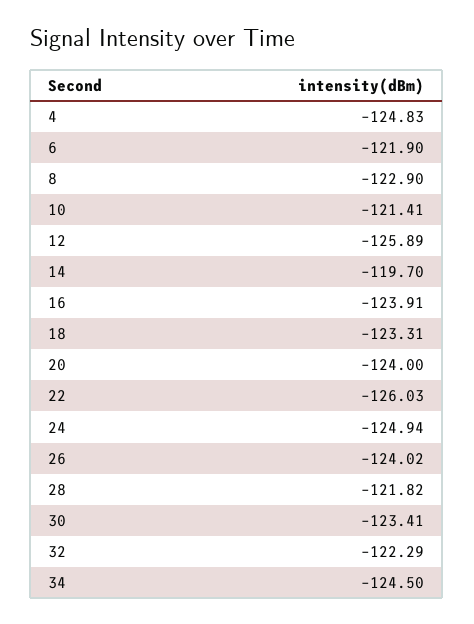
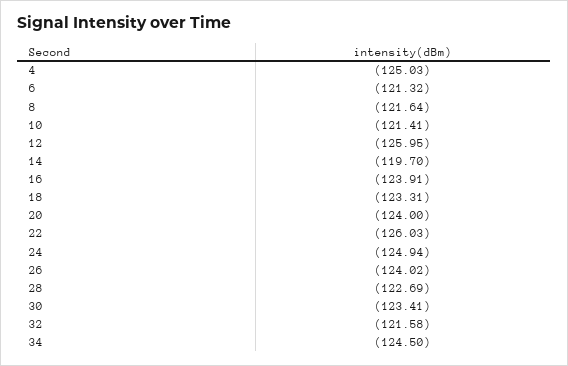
  {
-   "4": -124.83,
+   "4": -125.03,
-   "6": -121.9,
+   "6": -121.32,
-   "8": -122.9,
+   "8": -121.64,
    "10": -121.41,
-   "12": -125.89,
+   "12": -125.95,
    "14": -119.7,
    "16": -123.91,
    "18": -123.31,
    "20": -124,
    "22": -126.03,
    "24": -124.94,
    "26": -124.02,
-   "28": -121.82,
+   "28": -122.69,
    "30": -123.41,
-   "32": -122.29,
+   "32": -121.58,
    "34": -124.5
  }

